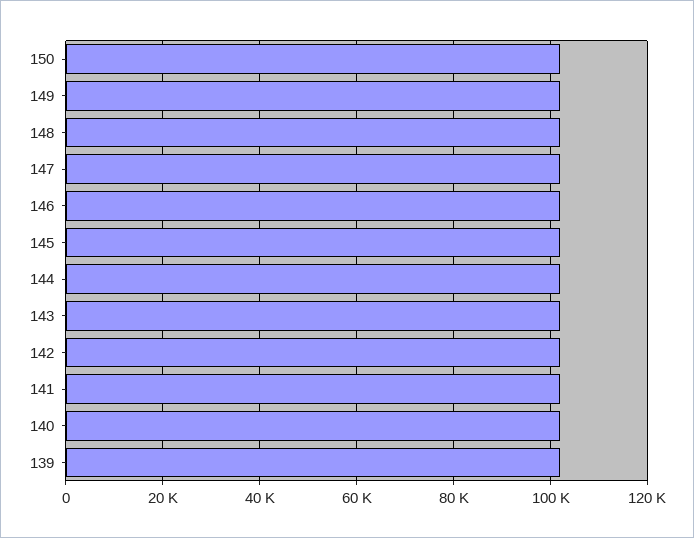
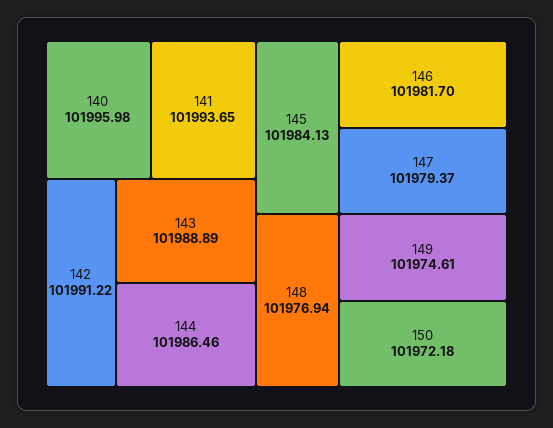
  {
    "150": 101972.18,
    "149": 101974.61,
    "148": 101976.94,
    "147": 101979.37,
    "146": 101981.7,
    "145": 101984.13,
    "144": 101986.46,
    "143": 101988.89,
    "142": 101991.22,
    "141": 101993.65,
-   "140": 101995.98,
+   "140": 101995.98
-   "139": 102000
  }

